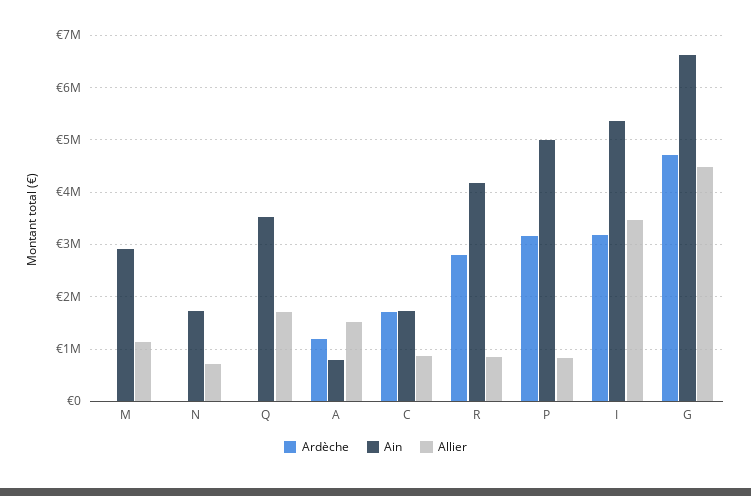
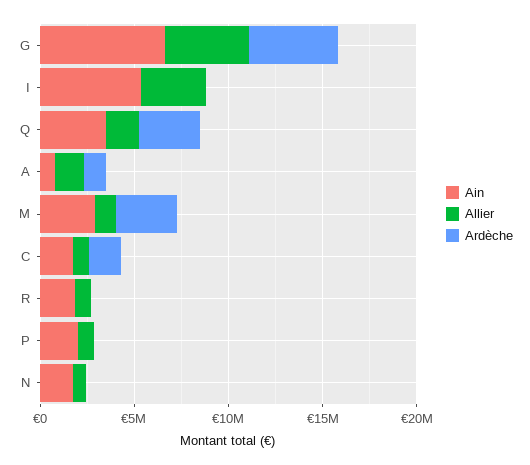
  {
    "Ardèche": {
-     "M": 0,
+     "M": 3000000,
      "N": 0,
-     "Q": 0,
+     "Q": 3000000,
      "A": 1200000,
      "C": 1600000,
-     "R": 2800000,
+     "R": 0,
-     "P": 3200000,
+     "P": 0,
-     "I": 3200000,
+     "I": 0,
      "G": 4800000
    },
    "Ain": {
      "M": 3000000,
      "N": 1800000,
      "Q": 3600000,
      "A": 800000,
      "C": 1800000,
-     "R": 4200000,
+     "R": 2000000,
-     "P": 5000000,
+     "P": 2000000,
      "I": 5400000,
      "G": 6600000
    },
    "Allier": {
      "M": 1200000,
      "N": 800000,
      "Q": 1800000,
      "A": 1600000,
      "C": 800000,
      "R": 800000,
      "P": 800000,
      "I": 3400000,
      "G": 4400000
    }
  }

